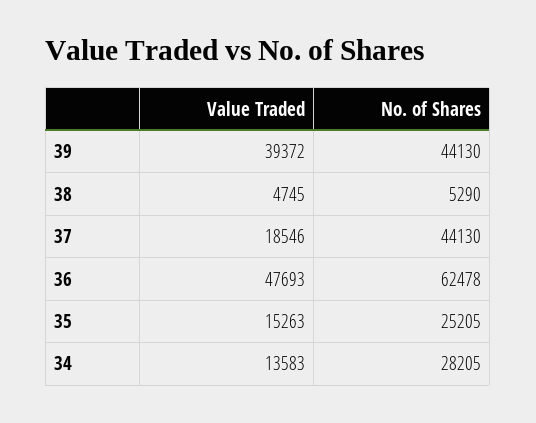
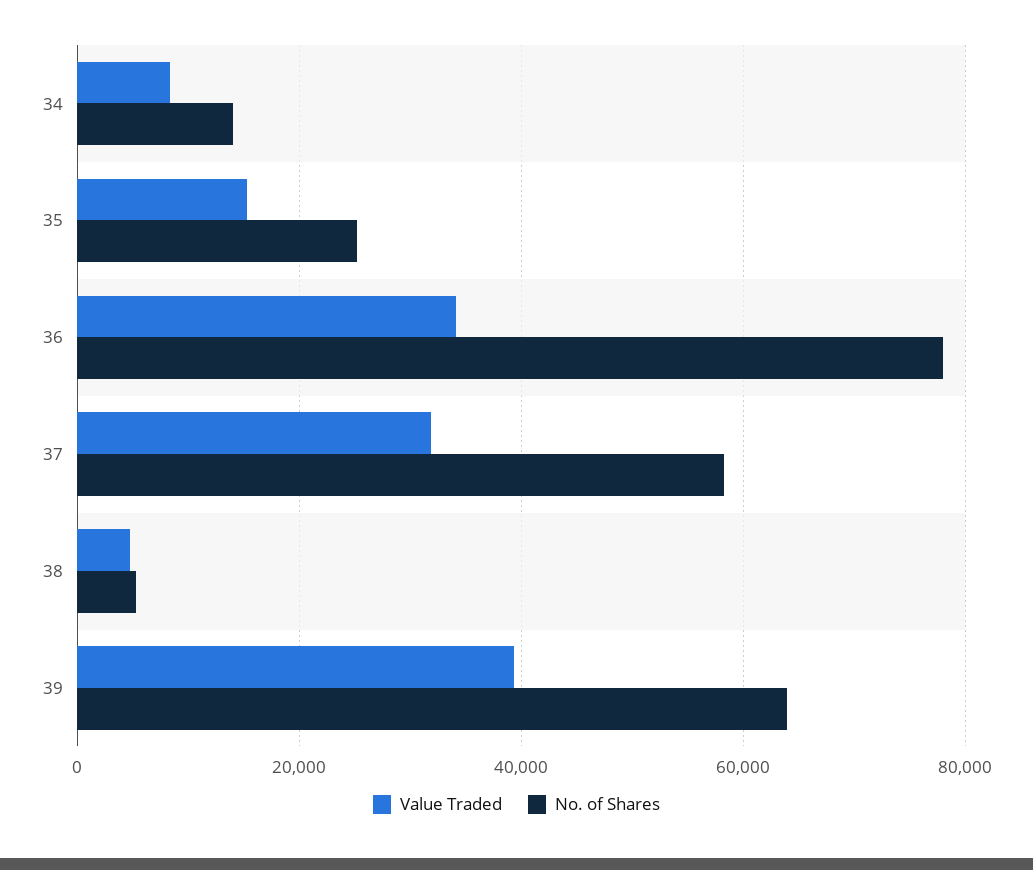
  {
    "Value Traded": {
      "39": 39372,
      "38": 4745,
-     "37": 18546,
+     "37": 32000,
-     "36": 47693,
+     "36": 34000,
      "35": 15263,
-     "34": 13583
+     "34": 8000
    },
    "No. of Shares": {
-     "39": 44130,
+     "39": 64000,
      "38": 5290,
-     "37": 44130,
+     "37": 58000,
-     "36": 62478,
+     "36": 78000,
      "35": 25205,
-     "34": 28205
+     "34": 14000
    }
  }

